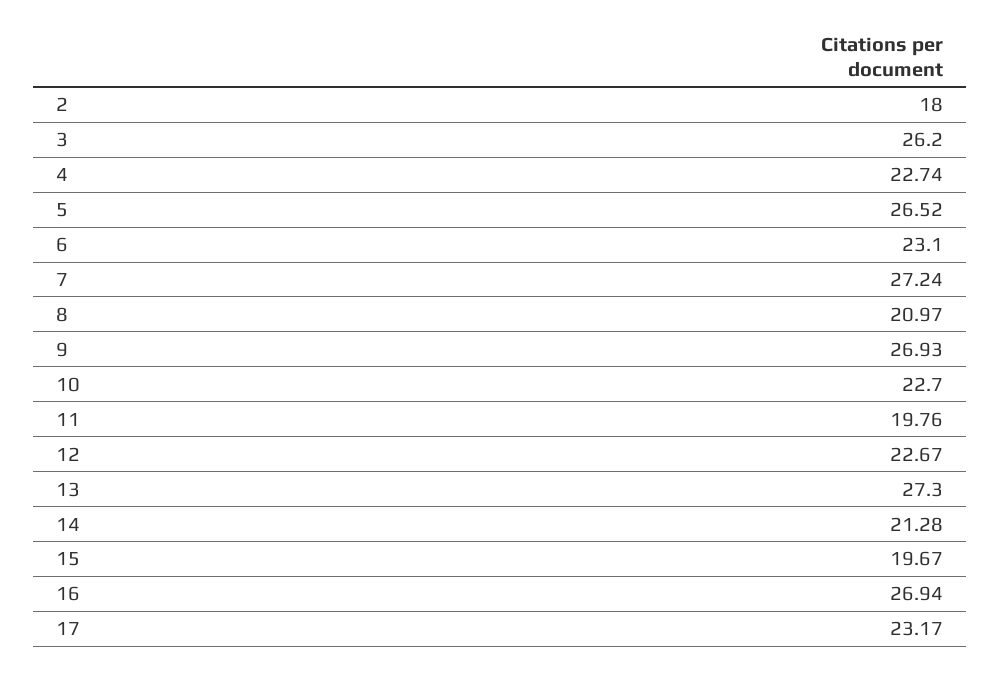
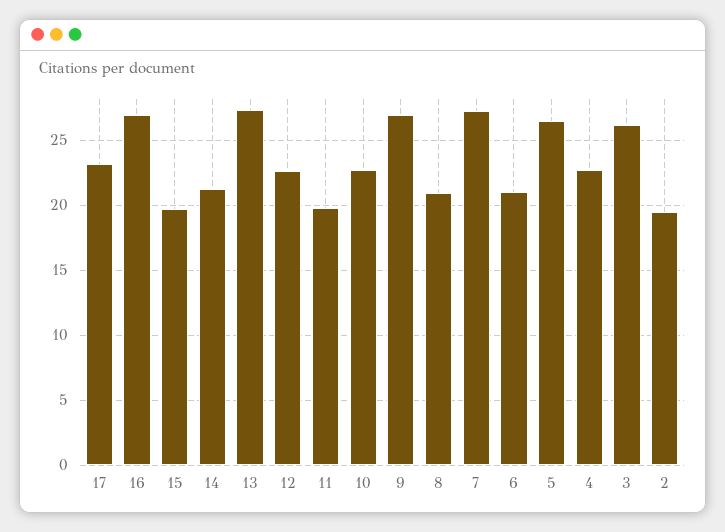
  {
-   "2": 18,
+   "2": 19.5,
    "3": 26.2,
    "4": 22.74,
    "5": 26.52,
-   "6": 23.1,
+   "6": 21,
    "7": 27.24,
    "8": 20.97,
    "9": 26.93,
    "10": 22.7,
    "11": 19.76,
    "12": 22.67,
    "13": 27.3,
    "14": 21.28,
    "15": 19.67,
    "16": 26.94,
    "17": 23.17
  }

